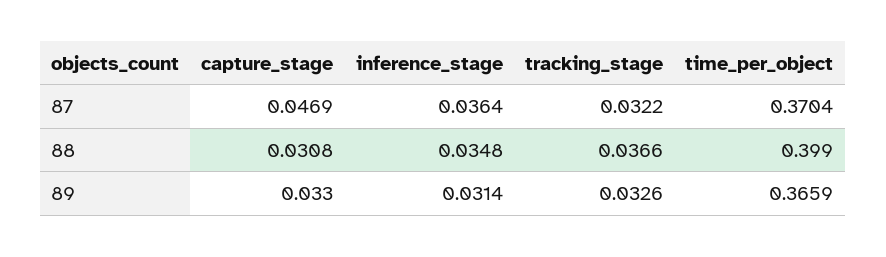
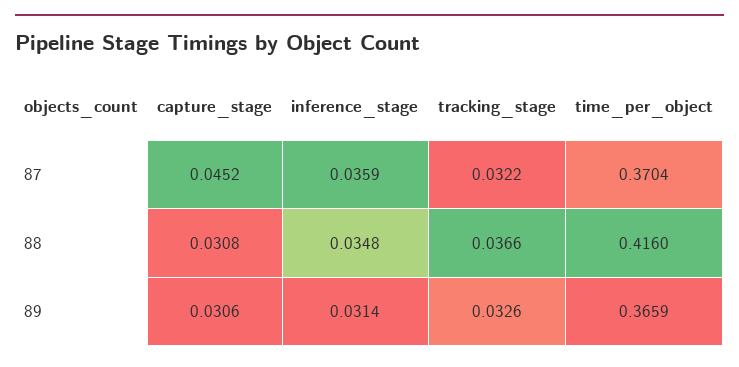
  {
    "capture_stage": {
-     "87": 0.0469,
+     "87": 0.0452,
      "88": 0.0308,
-     "89": 0.033
+     "89": 0.0306
    },
    "inference_stage": {
-     "87": 0.0364,
+     "87": 0.0359,
      "88": 0.0348,
      "89": 0.0314
    },
    "tracking_stage": {
      "87": 0.0322,
      "88": 0.0366,
      "89": 0.0326
    },
    "time_per_object": {
      "87": 0.3704,
-     "88": 0.399,
+     "88": 0.416,
      "89": 0.3659
    }
  }

